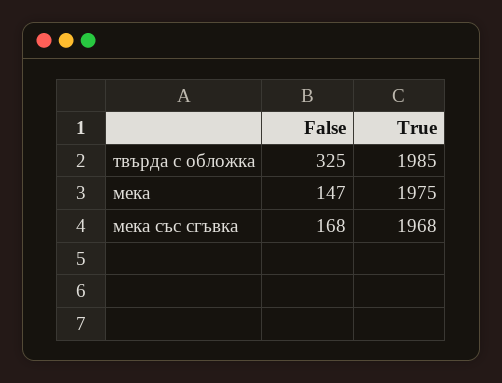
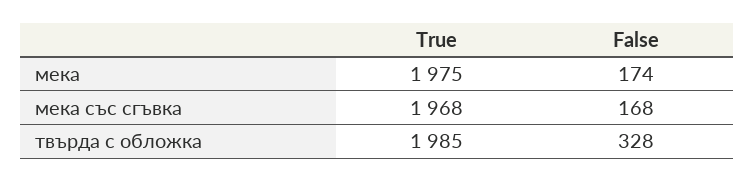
  {
    "False": {
-     "твърда с обложка": 325,
+     "твърда с обложка": 328,
-     "мека": 147,
+     "мека": 174,
      "мека със сгъвка": 168
    },
    "True": {
      "твърда с обложка": 1985,
      "мека": 1975,
      "мека със сгъвка": 1968
    }
  }

